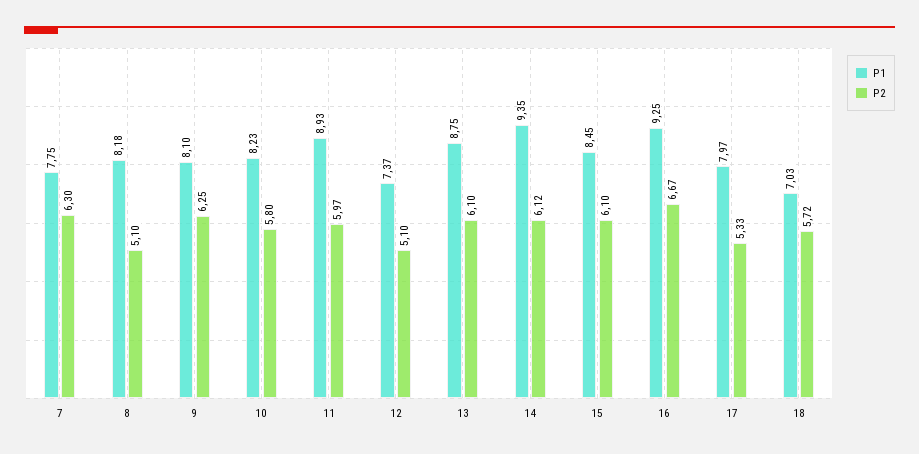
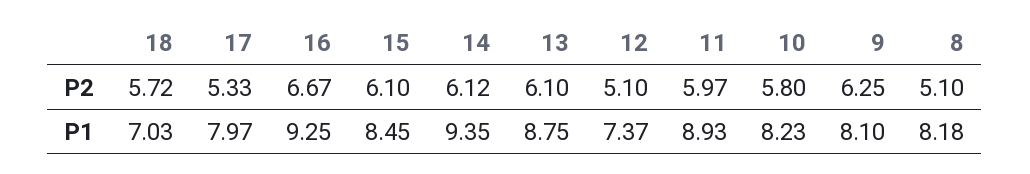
  {
    "P1": {
-     "7": 7.75,
      "8": 8.18,
      "9": 8.1,
      "10": 8.23,
      "11": 8.93,
      "12": 7.37,
      "13": 8.75,
      "14": 9.35,
      "15": 8.45,
      "16": 9.25,
      "17": 7.97,
      "18": 7.03
    },
    "P2": {
-     "7": 6.3,
      "8": 5.1,
      "9": 6.25,
      "10": 5.8,
      "11": 5.97,
      "12": 5.1,
      "13": 6.1,
      "14": 6.12,
      "15": 6.1,
      "16": 6.67,
      "17": 5.33,
      "18": 5.72
    }
  }

